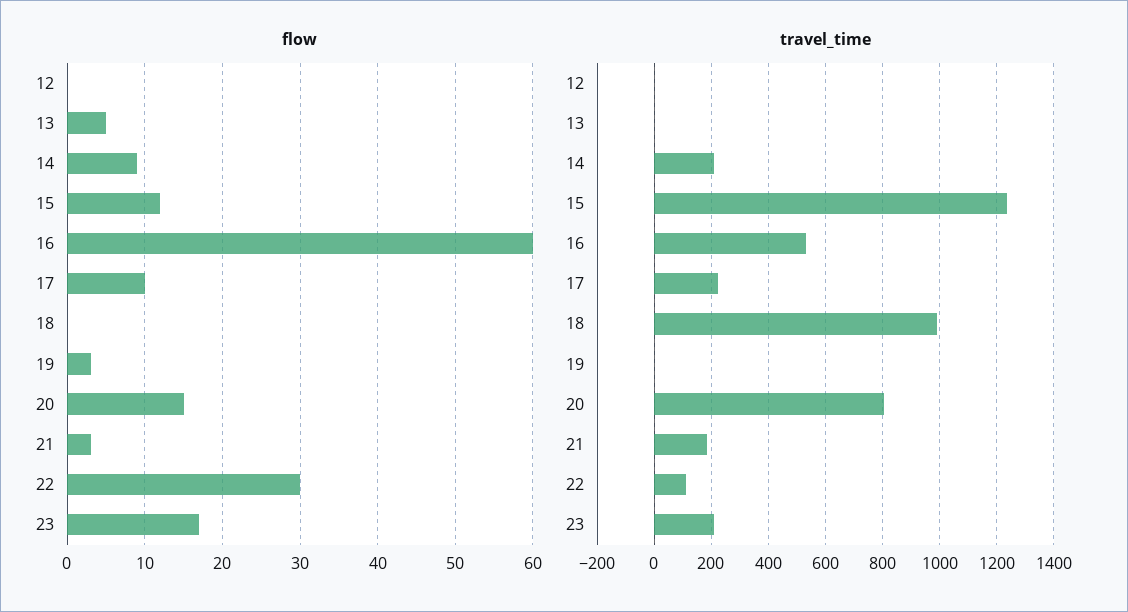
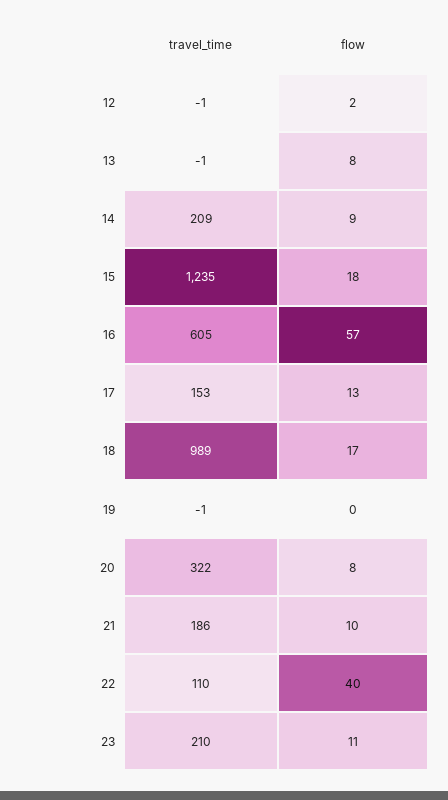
  {
    "flow": {
-     "12": 0,
+     "12": 2,
-     "13": 5,
+     "13": 8,
      "14": 9,
-     "15": 12,
+     "15": 18,
-     "16": 60,
+     "16": 57,
-     "17": 10,
+     "17": 13,
-     "18": 0,
+     "18": 17,
-     "19": 3,
+     "19": 0,
-     "20": 15,
+     "20": 8,
-     "21": 3,
+     "21": 10,
-     "22": 30,
+     "22": 40,
-     "23": 17
+     "23": 11
    },
    "travel_time": {
      "12": -1,
      "13": -1,
      "14": 209,
      "15": 1235,
-     "16": 525,
+     "16": 605,
-     "17": 225,
+     "17": 153,
      "18": 989,
      "19": -1,
-     "20": 800,
+     "20": 322,
      "21": 186,
      "22": 110,
      "23": 210
    }
  }

